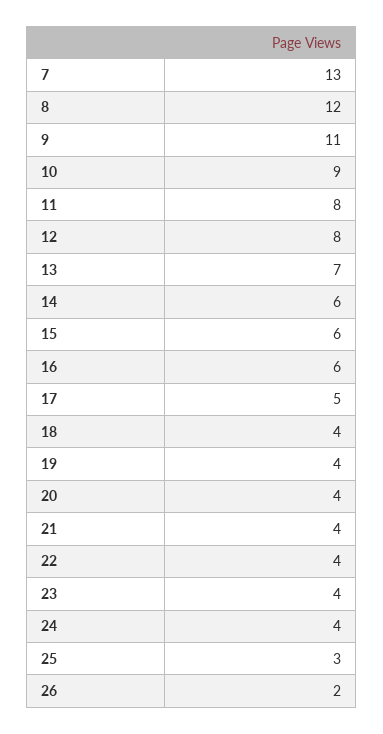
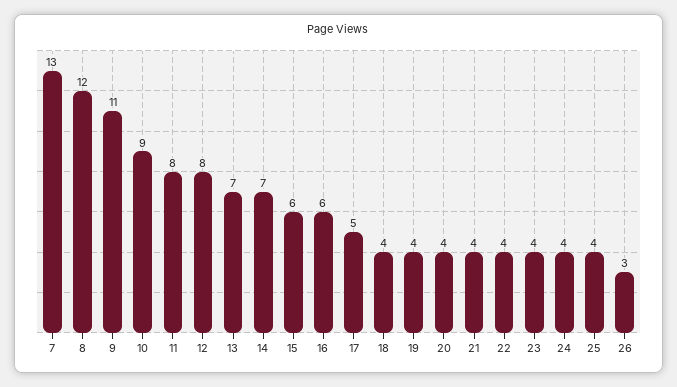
  {
    "7": 13,
    "8": 12,
    "9": 11,
    "10": 9,
    "11": 8,
    "12": 8,
    "13": 7,
-   "14": 6,
+   "14": 7,
    "15": 6,
    "16": 6,
    "17": 5,
    "18": 4,
    "19": 4,
    "20": 4,
    "21": 4,
    "22": 4,
    "23": 4,
    "24": 4,
-   "25": 3,
+   "25": 4,
-   "26": 2
+   "26": 3
  }

